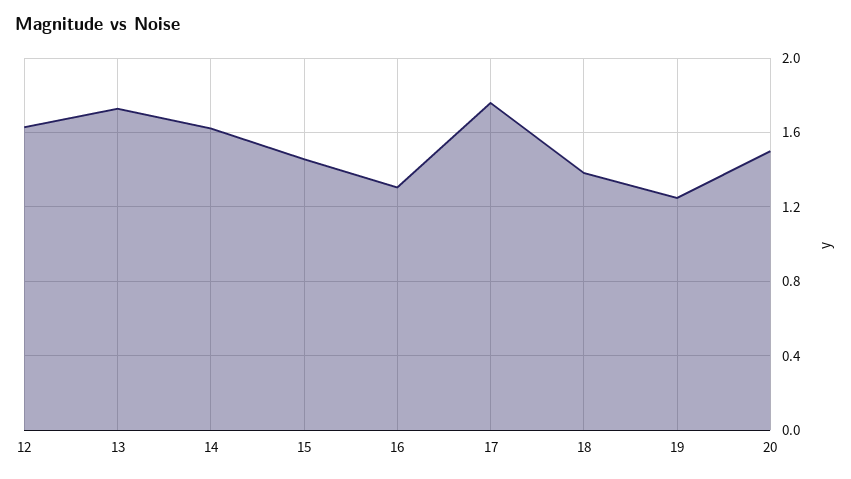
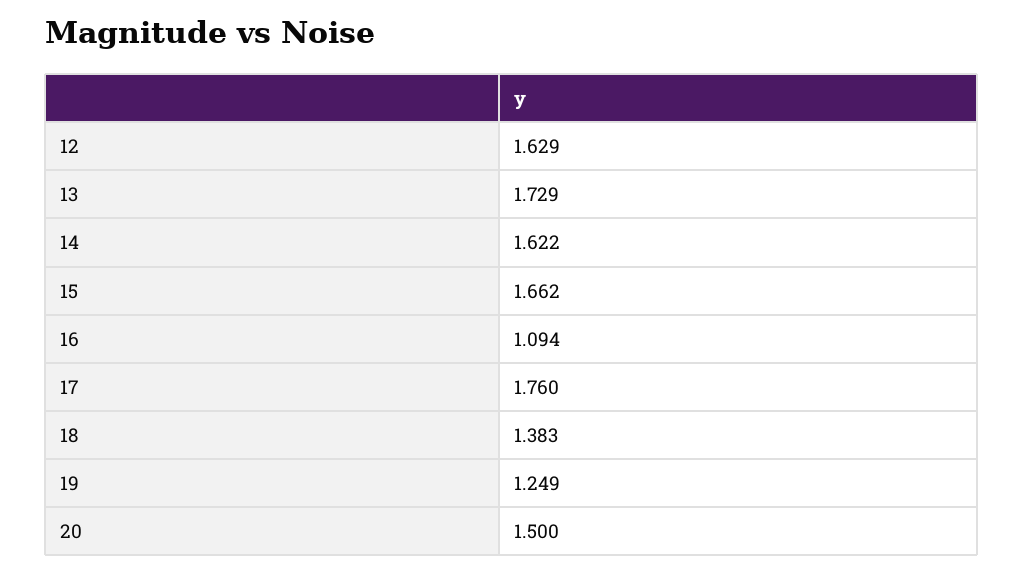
  {
    "12": 1.629,
    "13": 1.729,
    "14": 1.622,
-   "15": 1.45,
+   "15": 1.662,
-   "16": 1.3,
+   "16": 1.094,
    "17": 1.76,
    "18": 1.383,
    "19": 1.249,
    "20": 1.5
  }

